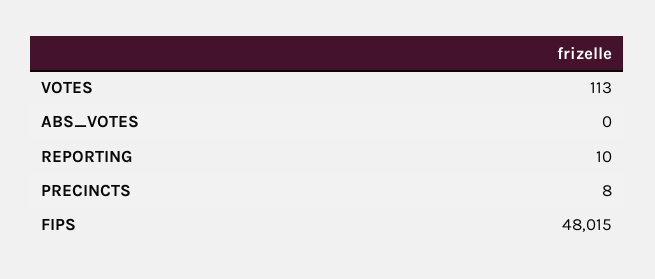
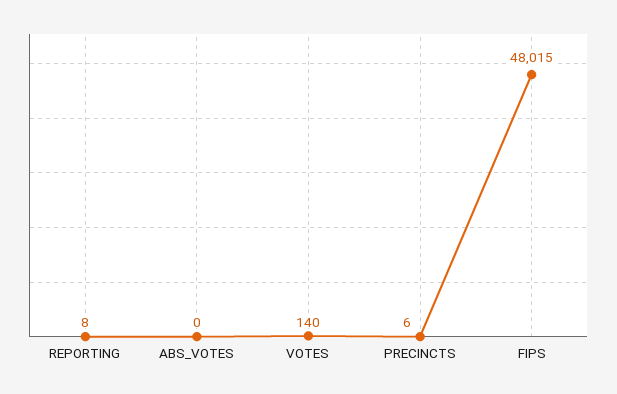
  {
-   "VOTES": 113,
+   "VOTES": 140,
    "ABS_VOTES": 0,
-   "REPORTING": 10,
+   "REPORTING": 8,
-   "PRECINCTS": 8,
+   "PRECINCTS": 6,
    "FIPS": 48015
  }

